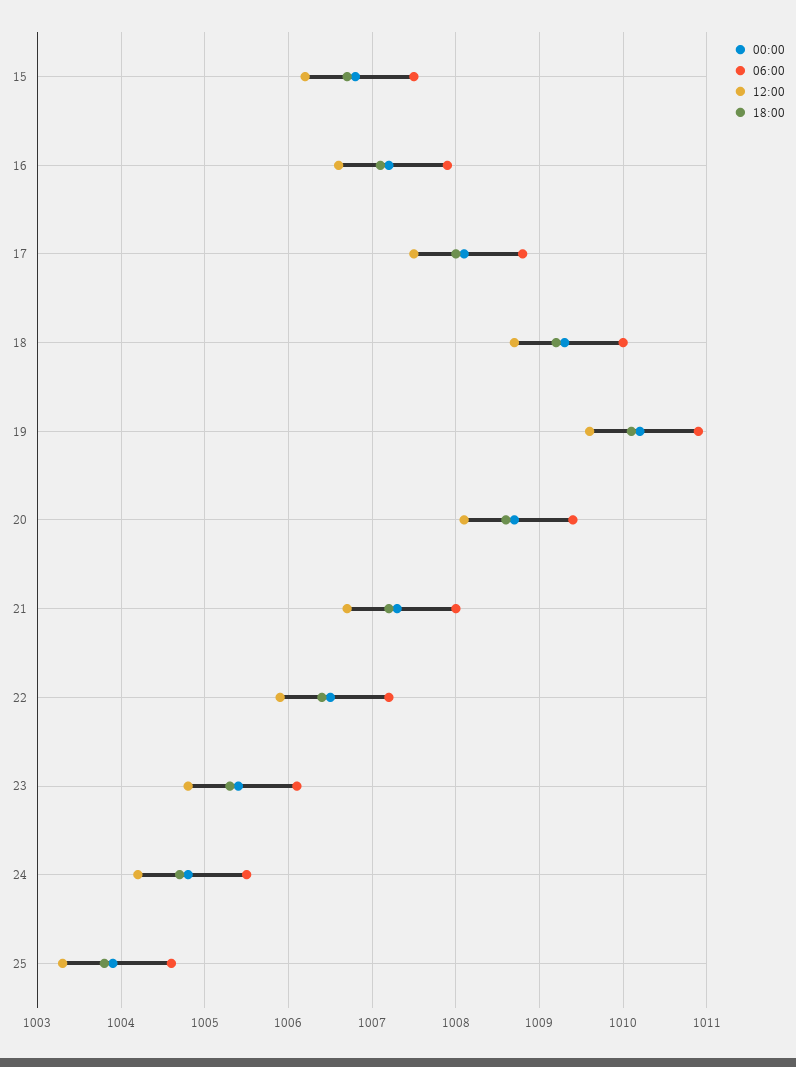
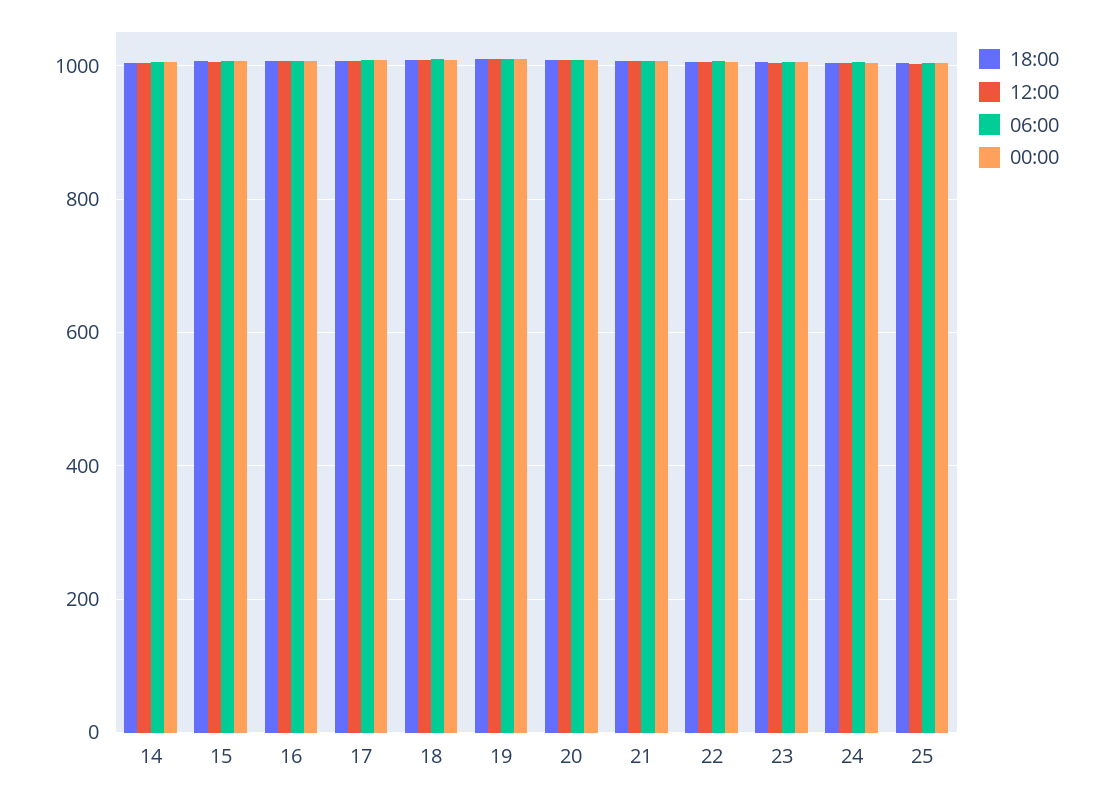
  {
    "00:00": {
      "15": 1006.8,
      "16": 1007.2,
      "17": 1008.1,
      "18": 1009.3,
      "19": 1010.2,
      "20": 1008.7,
      "21": 1007.3,
      "22": 1006.5,
      "23": 1005.4,
      "24": 1004.8,
-     "25": 1003.9
+     "25": 1003.9,
+     "14": 1000
    },
    "06:00": {
      "15": 1007.5,
      "16": 1007.9,
      "17": 1008.8,
      "18": 1010,
      "19": 1010.9,
      "20": 1009.4,
      "21": 1008,
      "22": 1007.2,
      "23": 1006.1,
      "24": 1005.5,
-     "25": 1004.6
+     "25": 1004.6,
+     "14": 1000
    },
    "12:00": {
      "15": 1006.2,
      "16": 1006.6,
      "17": 1007.5,
      "18": 1008.7,
      "19": 1009.6,
      "20": 1008.1,
      "21": 1006.7,
      "22": 1005.9,
      "23": 1004.8,
      "24": 1004.2,
-     "25": 1003.3
+     "25": 1003.3,
+     "14": 1000
    },
    "18:00": {
      "15": 1006.7,
      "16": 1007.1,
      "17": 1008,
      "18": 1009.2,
      "19": 1010.1,
      "20": 1008.6,
      "21": 1007.2,
      "22": 1006.4,
      "23": 1005.3,
      "24": 1004.7,
-     "25": 1003.8
+     "25": 1003.8,
+     "14": 1000
    }
  }

